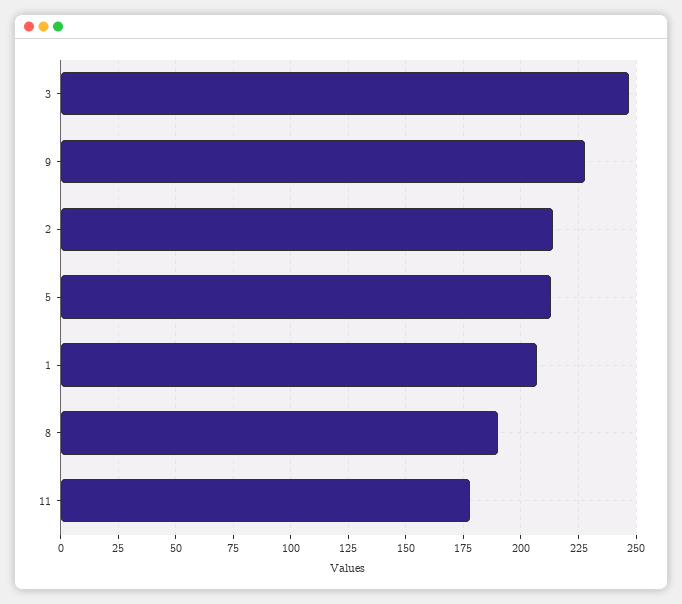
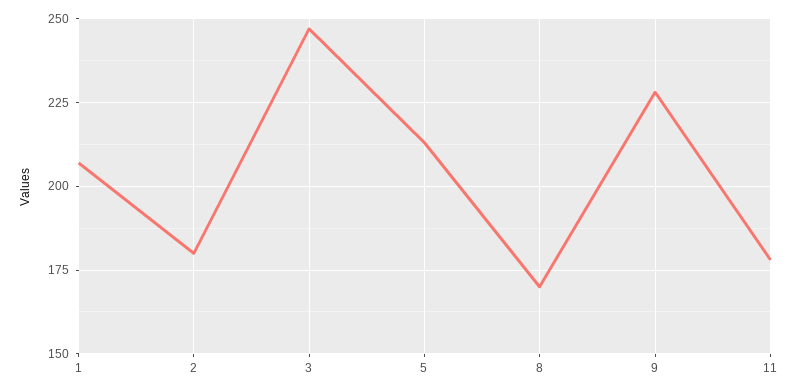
  {
    "3": 245,
    "9": 230,
-   "2": 215,
+   "2": 180,
    "5": 215,
    "1": 205,
-   "8": 190,
+   "8": 170,
    "11": 180
  }

